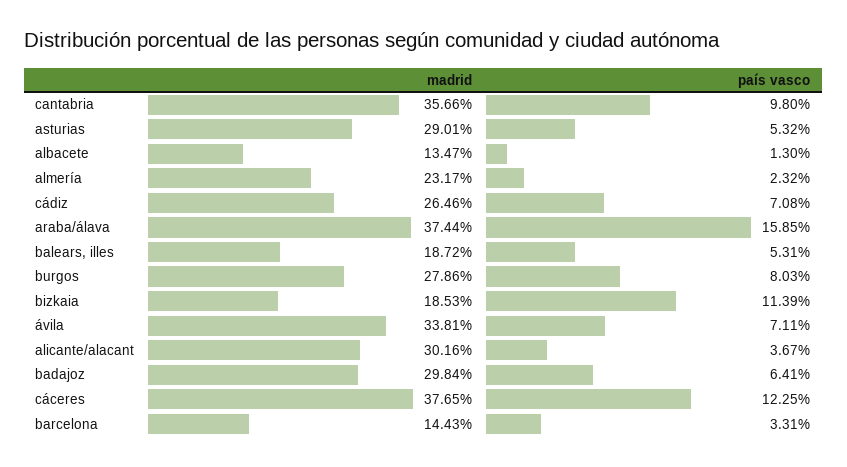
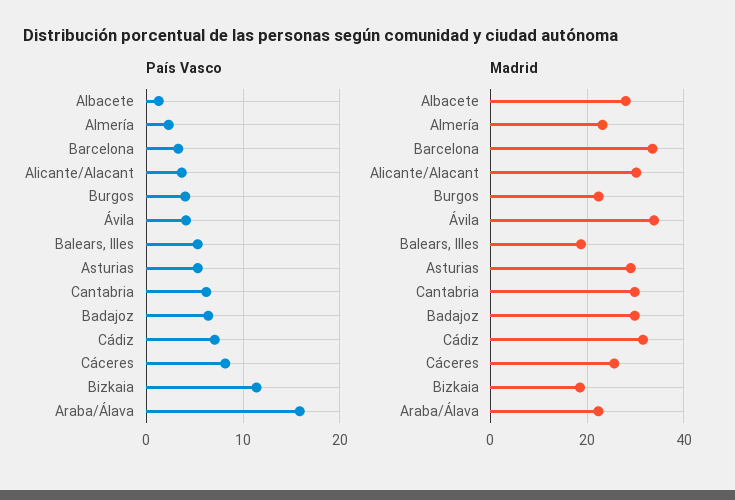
  {
    "madrid": {
-     "cantabria": 35.66,
+     "cantabria": 30,
      "asturias": 29.01,
-     "albacete": 13.47,
+     "albacete": 28,
      "almería": 23.17,
-     "cádiz": 26.46,
+     "cádiz": 32,
-     "araba/álava": 37.44,
+     "araba/álava": 22,
      "balears, illes": 18.72,
-     "burgos": 27.86,
+     "burgos": 22,
      "bizkaia": 18.53,
      "ávila": 33.81,
      "alicante/alacant": 30.16,
      "badajoz": 29.84,
-     "cáceres": 37.65,
+     "cáceres": 26,
-     "barcelona": 14.43
+     "barcelona": 34
    },
    "país vasco": {
-     "cantabria": 9.8,
+     "cantabria": 6,
      "asturias": 5.32,
      "albacete": 1.3,
      "almería": 2.32,
      "cádiz": 7.08,
      "araba/álava": 15.85,
      "balears, illes": 5.31,
-     "burgos": 8.03,
+     "burgos": 4,
      "bizkaia": 11.39,
-     "ávila": 7.11,
+     "ávila": 4,
      "alicante/alacant": 3.67,
      "badajoz": 6.41,
-     "cáceres": 12.25,
+     "cáceres": 8,
      "barcelona": 3.31
    }
  }

